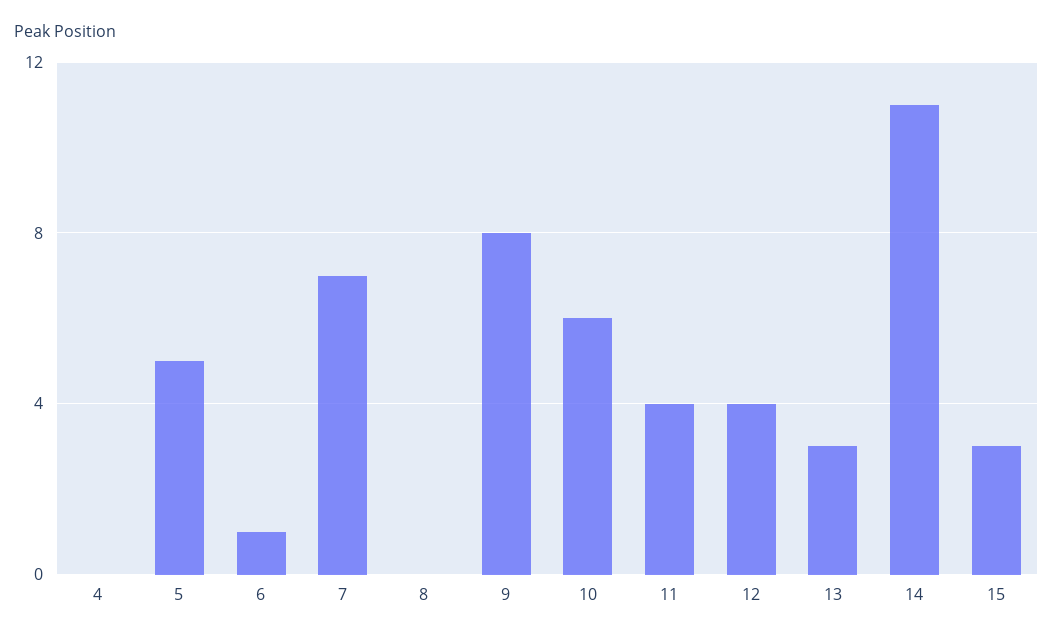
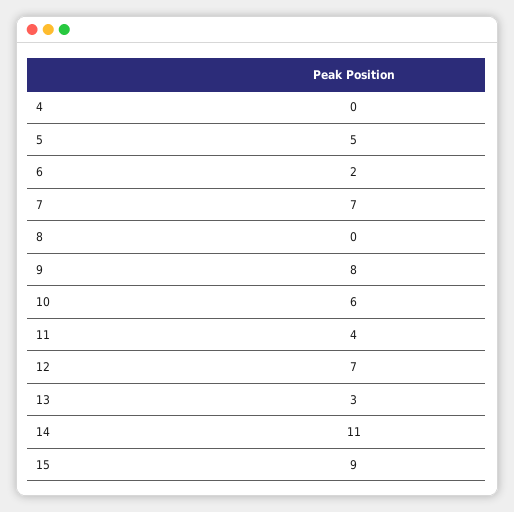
  {
    "4": 0,
    "5": 5,
-   "6": 1,
+   "6": 2,
    "7": 7,
    "8": 0,
    "9": 8,
    "10": 6,
    "11": 4,
-   "12": 4,
+   "12": 7,
    "13": 3,
    "14": 11,
-   "15": 3
+   "15": 9
  }

